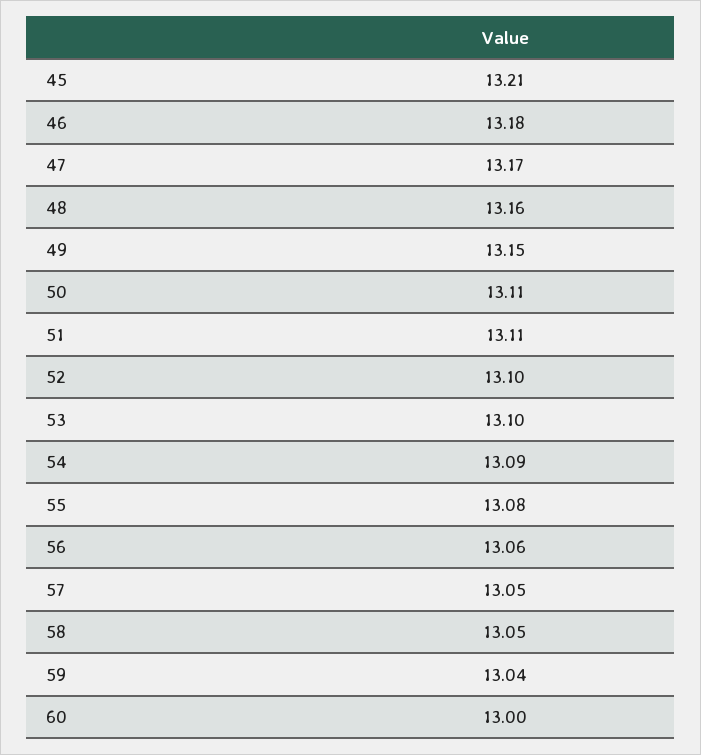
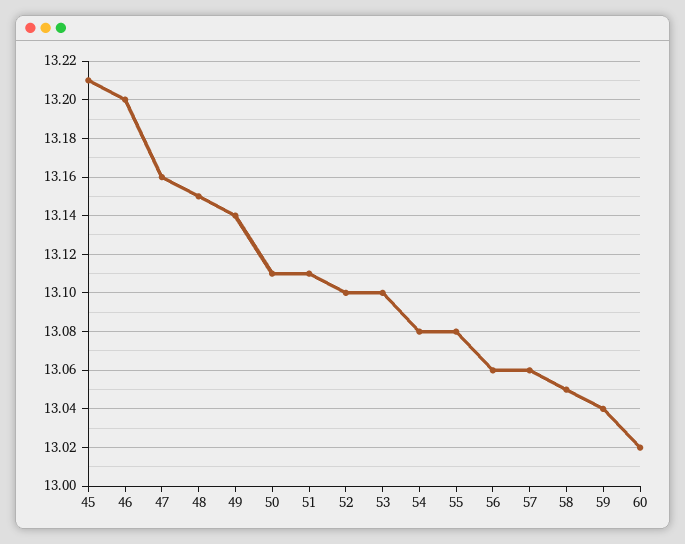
  {
    "45": 13.21,
-   "46": 13.18,
+   "46": 13.2,
-   "47": 13.17,
+   "47": 13.16,
-   "48": 13.16,
+   "48": 13.15,
-   "49": 13.15,
+   "49": 13.14,
    "50": 13.11,
    "51": 13.11,
    "52": 13.1,
    "53": 13.1,
-   "54": 13.09,
+   "54": 13.08,
    "55": 13.08,
    "56": 13.06,
-   "57": 13.05,
+   "57": 13.06,
    "58": 13.05,
    "59": 13.04,
-   "60": 13
+   "60": 13.02
  }

